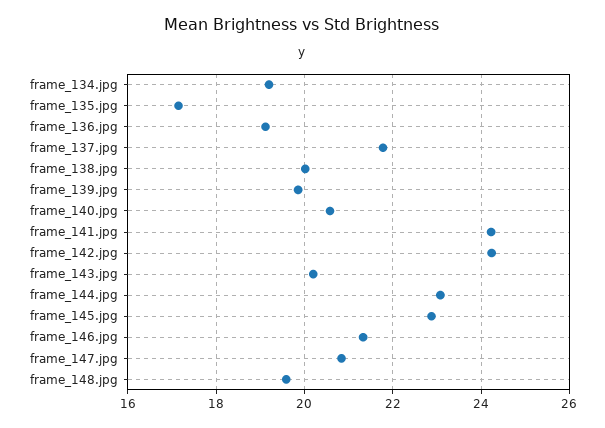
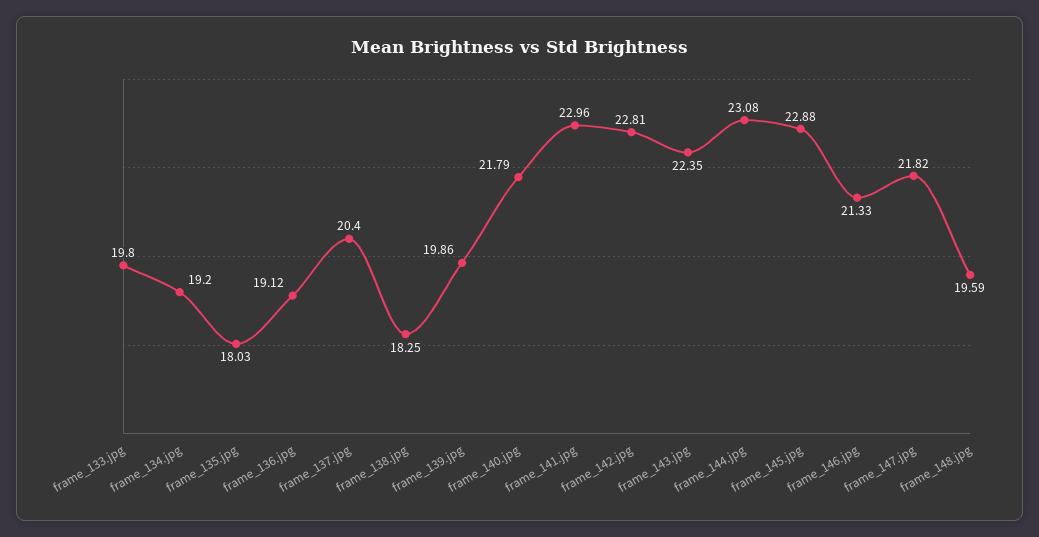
  {
    "frame_134.jpg": 19.2,
-   "frame_135.jpg": 17.2,
+   "frame_135.jpg": 18.03,
    "frame_136.jpg": 19.12,
-   "frame_137.jpg": 21.8,
+   "frame_137.jpg": 20.4,
-   "frame_138.jpg": 20,
+   "frame_138.jpg": 18.25,
    "frame_139.jpg": 19.86,
-   "frame_140.jpg": 20.6,
+   "frame_140.jpg": 21.79,
-   "frame_141.jpg": 24.2,
+   "frame_141.jpg": 22.96,
-   "frame_142.jpg": 24.2,
+   "frame_142.jpg": 22.81,
-   "frame_143.jpg": 20.2,
+   "frame_143.jpg": 22.35,
    "frame_144.jpg": 23.08,
    "frame_145.jpg": 22.88,
    "frame_146.jpg": 21.33,
-   "frame_147.jpg": 20.8,
+   "frame_147.jpg": 21.82,
-   "frame_148.jpg": 19.59
+   "frame_148.jpg": 19.59,
+   "frame_133.jpg": 19.8
  }

